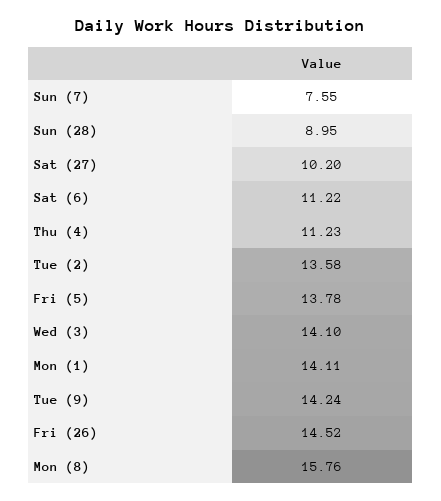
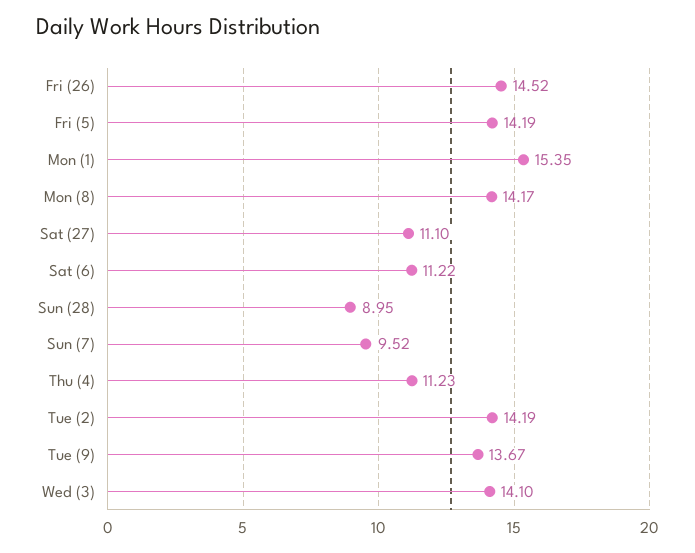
  {
-   "Sun (7)": 7.55,
+   "Sun (7)": 9.52,
    "Sun (28)": 8.95,
-   "Sat (27)": 10.2,
+   "Sat (27)": 11.1,
    "Sat (6)": 11.22,
    "Thu (4)": 11.23,
-   "Tue (2)": 13.58,
+   "Tue (2)": 14.19,
-   "Fri (5)": 13.78,
+   "Fri (5)": 14.19,
    "Wed (3)": 14.1,
-   "Mon (1)": 14.11,
+   "Mon (1)": 15.35,
-   "Tue (9)": 14.24,
+   "Tue (9)": 13.67,
    "Fri (26)": 14.52,
-   "Mon (8)": 15.76
+   "Mon (8)": 14.17
  }

